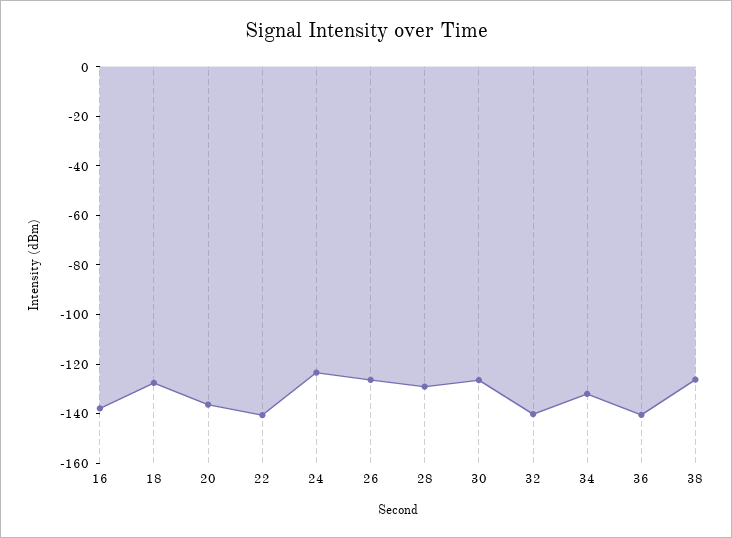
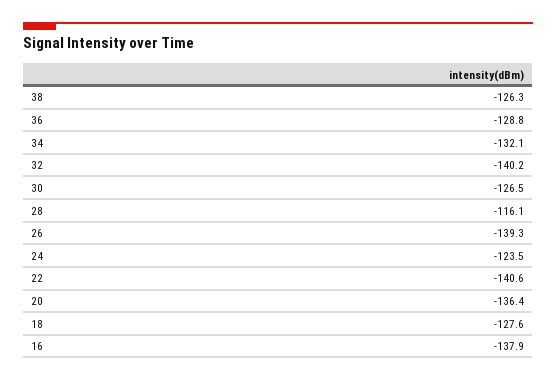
  {
    "16": -137.9,
    "18": -127.6,
    "20": -136.4,
    "22": -140.6,
    "24": -123.5,
-   "26": -125,
+   "26": -139.3,
-   "28": -130,
+   "28": -116.1,
    "30": -126.5,
    "32": -140.2,
    "34": -132.1,
-   "36": -140,
+   "36": -128.8,
    "38": -126.3
  }

